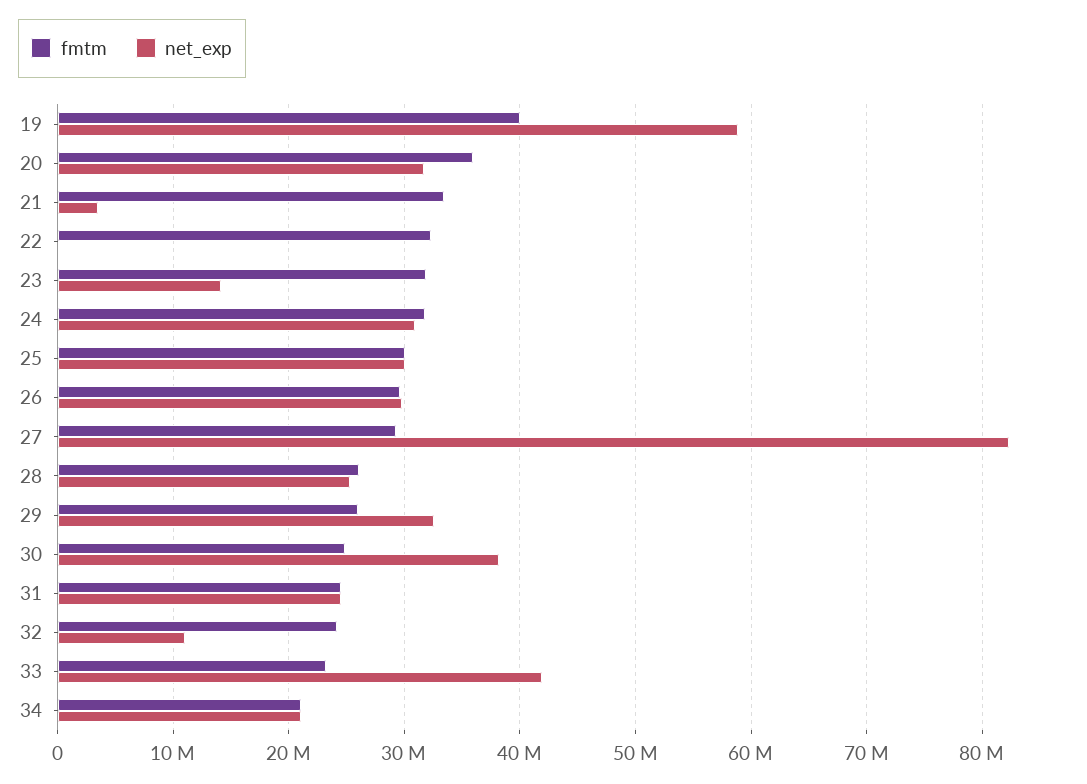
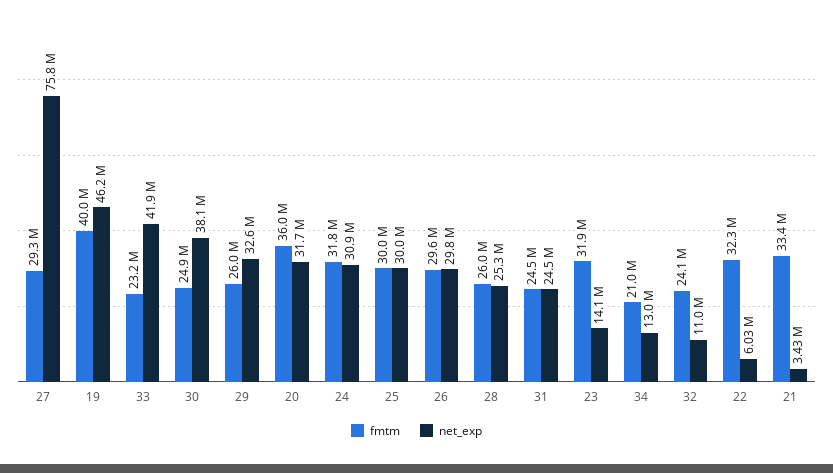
  {
    "fmtm": {
      "19": 40000000,
      "20": 36000000,
      "21": 33400000,
      "22": 32300000,
      "23": 31900000,
      "24": 31800000,
      "25": 30000000,
      "26": 29600000,
      "27": 29300000,
      "28": 26000000,
      "29": 26000000,
      "30": 24900000,
      "31": 24500000,
      "32": 24100000,
      "33": 23200000,
      "34": 21000000
    },
    "net_exp": {
-     "19": 59000000,
+     "19": 46200000,
      "20": 31700000,
      "21": 3430000,
-     "22": 0,
+     "22": 6030000,
      "23": 14100000,
      "24": 30900000,
      "25": 30000000,
      "26": 29800000,
-     "27": 82000000,
+     "27": 75800000,
      "28": 25300000,
      "29": 32600000,
      "30": 38100000,
      "31": 24500000,
      "32": 11000000,
      "33": 41900000,
-     "34": 21000000
+     "34": 13000000
    }
  }

